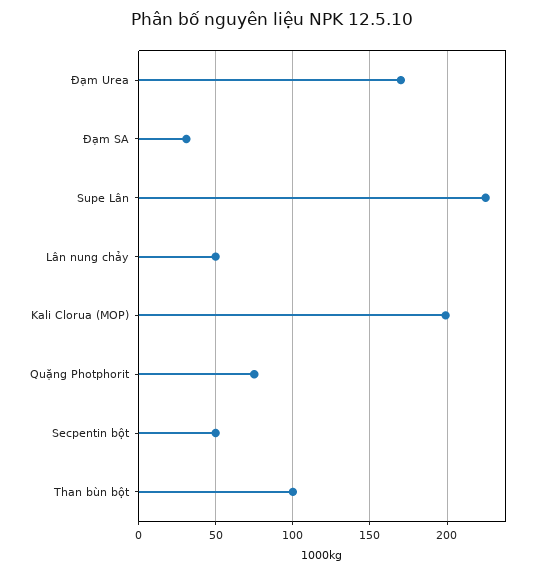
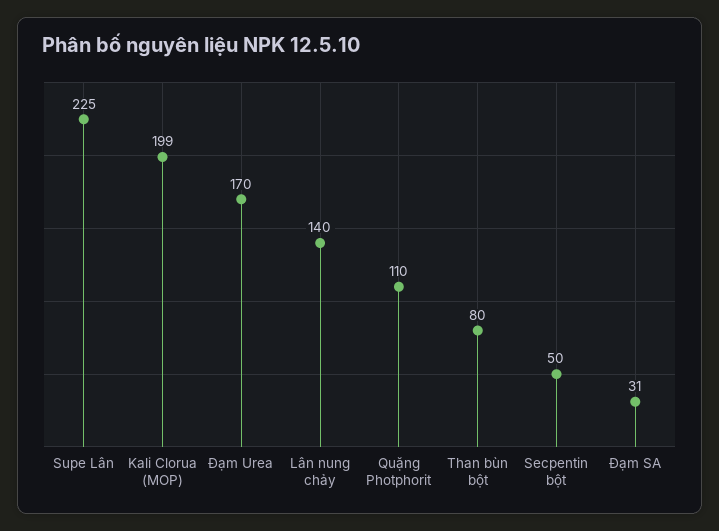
  {
    "Đạm Urea": 170,
    "Đạm SA": 31,
    "Supe Lân": 225,
-   "Lân nung chảy": 50,
+   "Lân nung chảy": 140,
    "Kali Clorua (MOP)": 199,
-   "Quặng Photphorit": 75,
+   "Quặng Photphorit": 110,
    "Secpentin bột": 50,
-   "Than bùn bột": 100
+   "Than bùn bột": 80
  }

